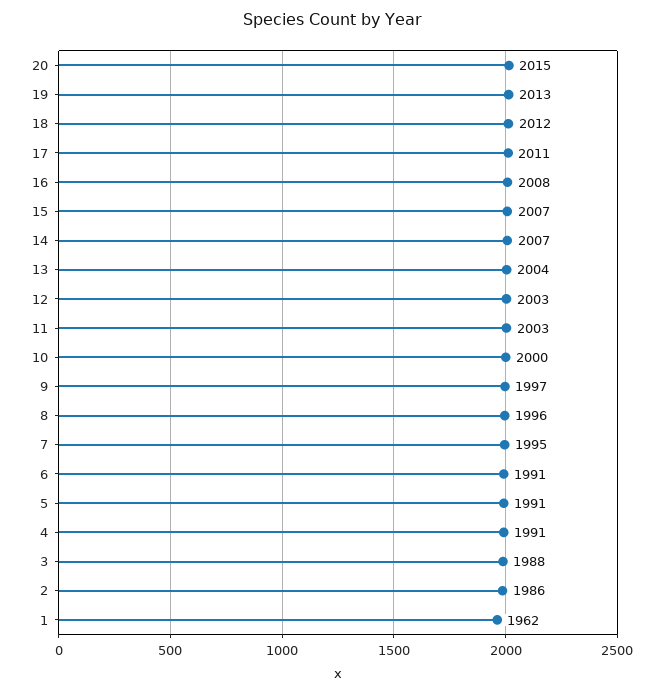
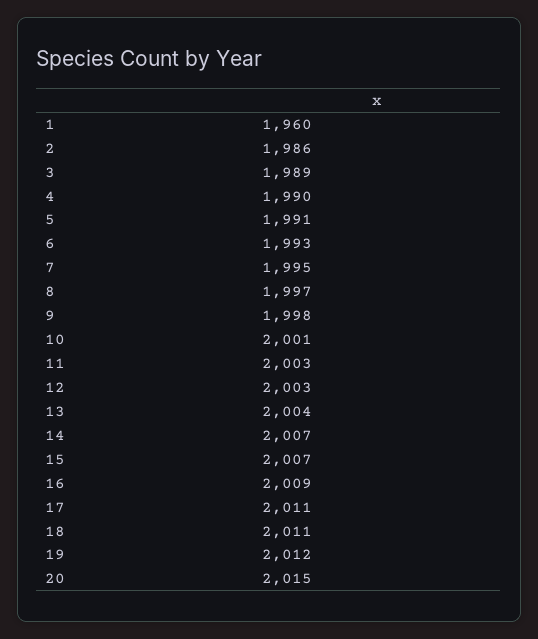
  {
    "20": 2015,
-   "19": 2013,
+   "19": 2012,
-   "18": 2012,
+   "18": 2011,
    "17": 2011,
-   "16": 2008,
+   "16": 2009,
    "15": 2007,
    "14": 2007,
    "13": 2004,
    "12": 2003,
    "11": 2003,
-   "10": 2000,
+   "10": 2001,
-   "9": 1997,
+   "9": 1998,
-   "8": 1996,
+   "8": 1997,
    "7": 1995,
-   "6": 1991,
+   "6": 1993,
    "5": 1991,
-   "4": 1991,
+   "4": 1990,
-   "3": 1988,
+   "3": 1989,
    "2": 1986,
-   "1": 1962
+   "1": 1960
  }

